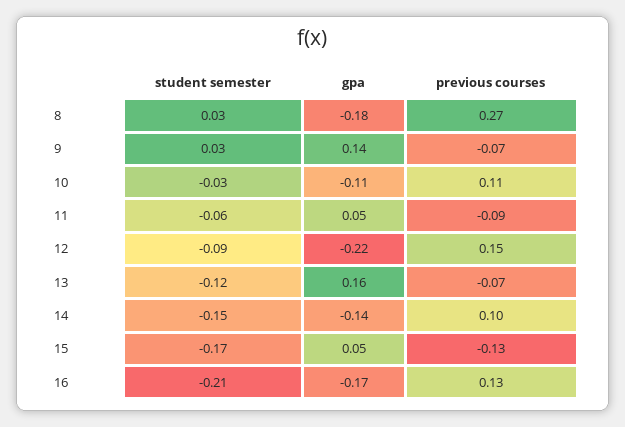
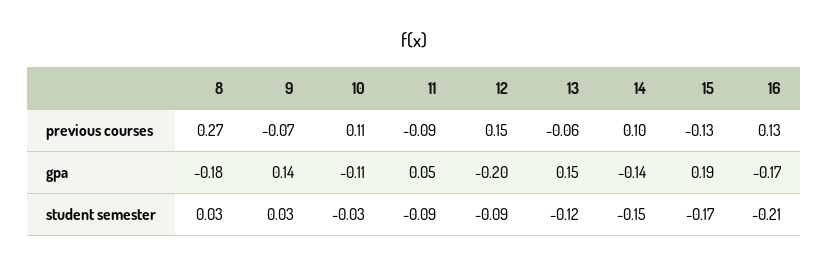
  {
    "student semester": {
      "8": 0.03,
      "9": 0.03,
      "10": -0.03,
-     "11": -0.06,
+     "11": -0.09,
      "12": -0.09,
      "13": -0.12,
      "14": -0.15,
      "15": -0.17,
      "16": -0.21
    },
    "gpa": {
      "8": -0.18,
      "9": 0.14,
      "10": -0.11,
      "11": 0.05,
-     "12": -0.22,
+     "12": -0.2,
-     "13": 0.16,
+     "13": 0.15,
      "14": -0.14,
-     "15": 0.05,
+     "15": 0.19,
      "16": -0.17
    },
    "previous courses": {
      "8": 0.27,
      "9": -0.07,
      "10": 0.11,
      "11": -0.09,
      "12": 0.15,
-     "13": -0.07,
+     "13": -0.06,
      "14": 0.1,
      "15": -0.13,
      "16": 0.13
    }
  }

